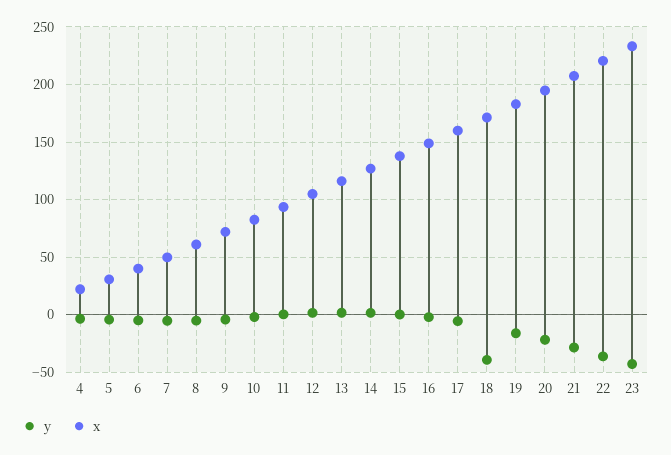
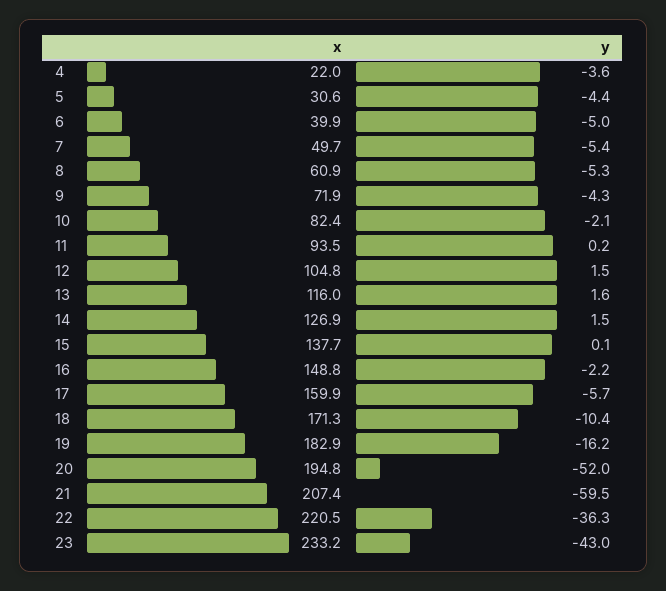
  {
    "y": {
      "4": -3.6,
      "5": -4.4,
      "6": -5,
      "7": -5.4,
      "8": -5.3,
      "9": -4.3,
      "10": -2.1,
      "11": 0.2,
      "12": 1.5,
      "13": 1.6,
      "14": 1.5,
      "15": 0.1,
      "16": -2.2,
      "17": -5.7,
-     "18": -40,
+     "18": -10.4,
      "19": -16.2,
-     "20": -20,
+     "20": -52,
-     "21": -30,
+     "21": -59.5,
      "22": -36.3,
      "23": -43
    },
    "x": {
      "4": 22,
      "5": 30.6,
      "6": 39.9,
      "7": 49.7,
      "8": 60.9,
      "9": 71.9,
      "10": 82.4,
      "11": 93.5,
      "12": 104.8,
      "13": 116,
      "14": 126.9,
      "15": 137.7,
      "16": 148.8,
      "17": 159.9,
      "18": 171.3,
      "19": 182.9,
      "20": 194.8,
      "21": 207.4,
      "22": 220.5,
      "23": 233.2
    }
  }

